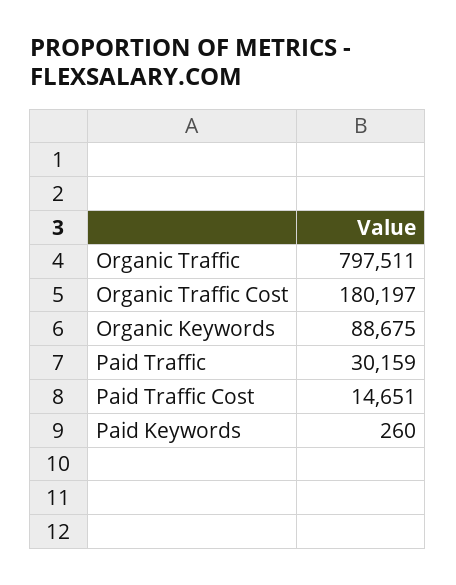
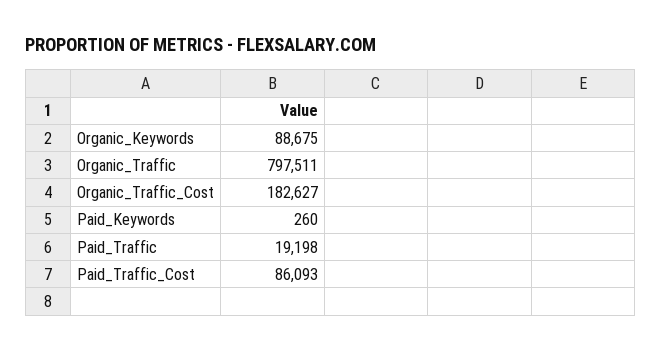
  {
    "Organic Traffic": 797511,
-   "Organic Traffic Cost": 180197,
+   "Organic Traffic Cost": 182627,
    "Organic Keywords": 88675,
-   "Paid Traffic": 30159,
+   "Paid Traffic": 19198,
-   "Paid Traffic Cost": 14651,
+   "Paid Traffic Cost": 86093,
    "Paid Keywords": 260
  }

